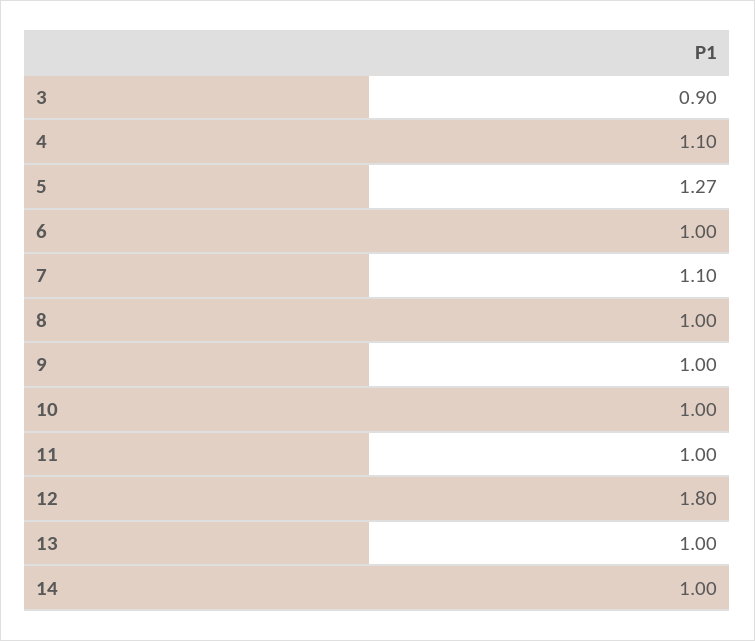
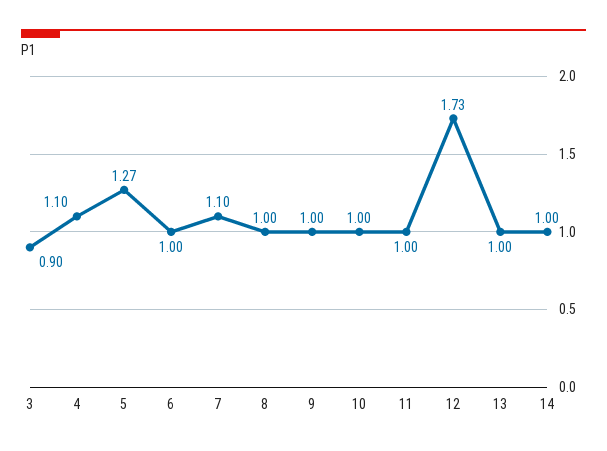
  {
    "3": 0.9,
    "4": 1.1,
    "5": 1.27,
    "6": 1,
    "7": 1.1,
    "8": 1,
    "9": 1,
    "10": 1,
    "11": 1,
-   "12": 1.8,
+   "12": 1.73,
    "13": 1,
    "14": 1
  }

